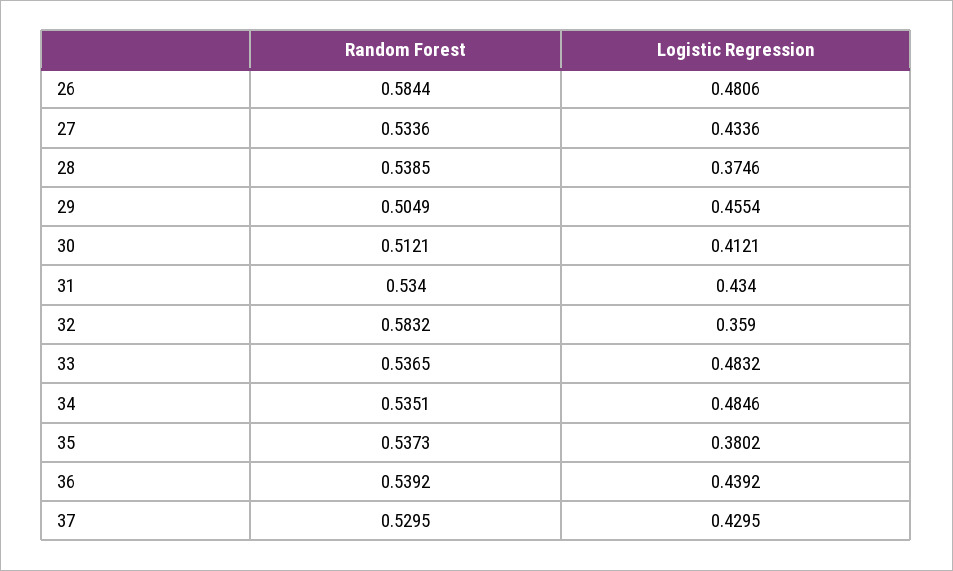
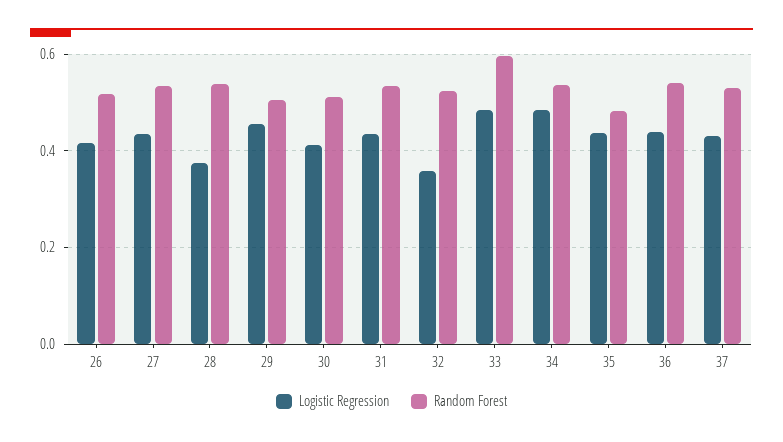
  {
    "Random Forest": {
-     "26": 0.5844,
+     "26": 0.52,
      "27": 0.5336,
      "28": 0.5385,
      "29": 0.5049,
      "30": 0.5121,
      "31": 0.534,
-     "32": 0.5832,
+     "32": 0.52,
-     "33": 0.5365,
+     "33": 0.6,
      "34": 0.5351,
-     "35": 0.5373,
+     "35": 0.48,
      "36": 0.5392,
      "37": 0.5295
    },
    "Logistic Regression": {
-     "26": 0.4806,
+     "26": 0.42,
      "27": 0.4336,
      "28": 0.3746,
      "29": 0.4554,
      "30": 0.4121,
      "31": 0.434,
      "32": 0.359,
      "33": 0.4832,
      "34": 0.4846,
-     "35": 0.3802,
+     "35": 0.44,
      "36": 0.4392,
      "37": 0.4295
    }
  }

